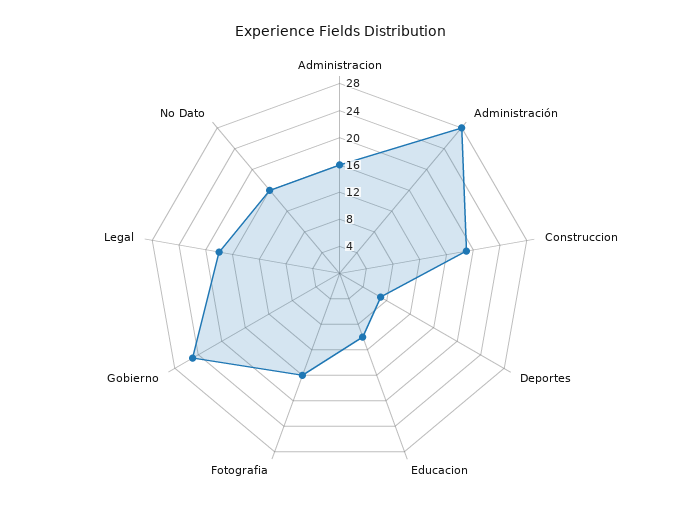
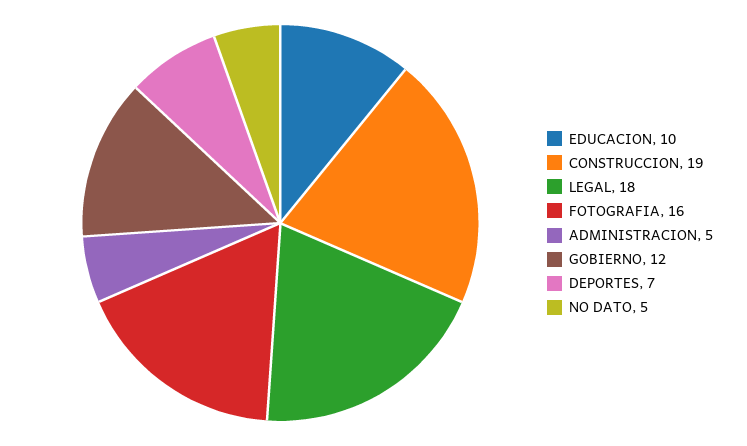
  {
-   "Administracion": 16,
+   "Administracion": 5,
-   "Administración": 28,
    "Construccion": 19,
    "Deportes": 7,
    "Educacion": 10,
    "Fotografia": 16,
-   "Gobierno": 24,
+   "Gobierno": 12,
    "Legal": 18,
-   "No Dato": 16
+   "No Dato": 5
  }

